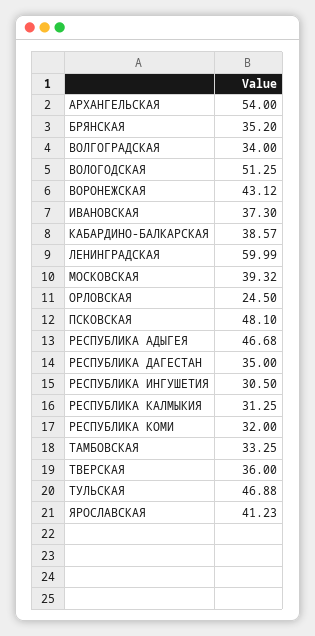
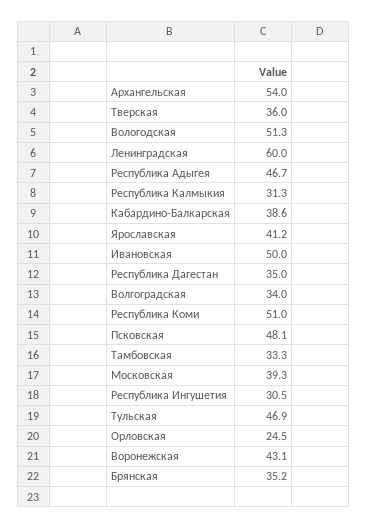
  {
    "АРХАНГЕЛЬСКАЯ": 54,
    "БРЯНСКАЯ": 35.2,
    "ВОЛГОГРАДСКАЯ": 34,
    "ВОЛОГОДСКАЯ": 51.25,
    "ВОРОНЕЖСКАЯ": 43.12,
-   "ИВАНОВСКАЯ": 37.3,
+   "ИВАНОВСКАЯ": 50,
    "КАБАРДИНО-БАЛКАРСКАЯ": 38.57,
    "ЛЕНИНГРАДСКАЯ": 59.99,
    "МОСКОВСКАЯ": 39.32,
    "ОРЛОВСКАЯ": 24.5,
    "ПСКОВСКАЯ": 48.1,
    "РЕСПУБЛИКА АДЫГЕЯ": 46.68,
    "РЕСПУБЛИКА ДАГЕСТАН": 35,
    "РЕСПУБЛИКА ИНГУШЕТИЯ": 30.5,
    "РЕСПУБЛИКА КАЛМЫКИЯ": 31.25,
-   "РЕСПУБЛИКА КОМИ": 32,
+   "РЕСПУБЛИКА КОМИ": 51,
    "ТАМБОВСКАЯ": 33.25,
    "ТВЕРСКАЯ": 36,
    "ТУЛЬСКАЯ": 46.88,
    "ЯРОСЛАВСКАЯ": 41.23
  }

